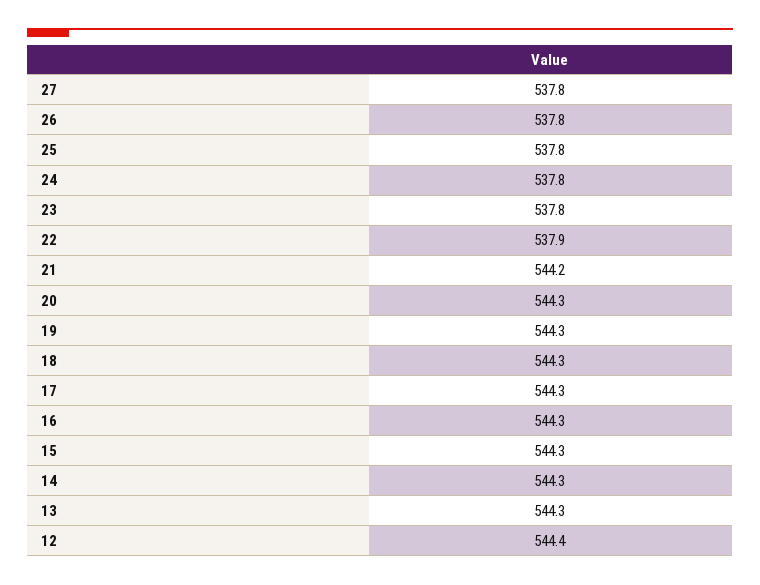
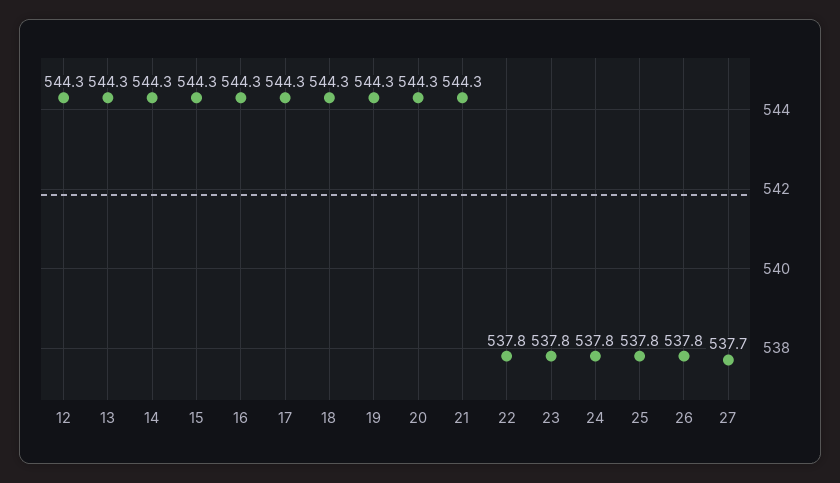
  {
-   "27": 537.8,
+   "27": 537.7,
    "26": 537.8,
    "25": 537.8,
    "24": 537.8,
    "23": 537.8,
-   "22": 537.9,
+   "22": 537.8,
-   "21": 544.2,
+   "21": 544.3,
    "20": 544.3,
    "19": 544.3,
    "18": 544.3,
    "17": 544.3,
    "16": 544.3,
    "15": 544.3,
    "14": 544.3,
    "13": 544.3,
-   "12": 544.4
+   "12": 544.3
  }

